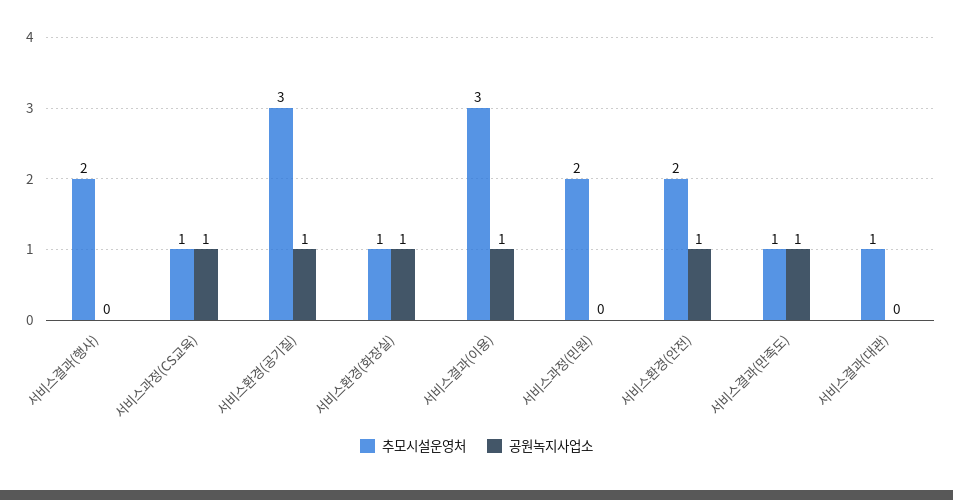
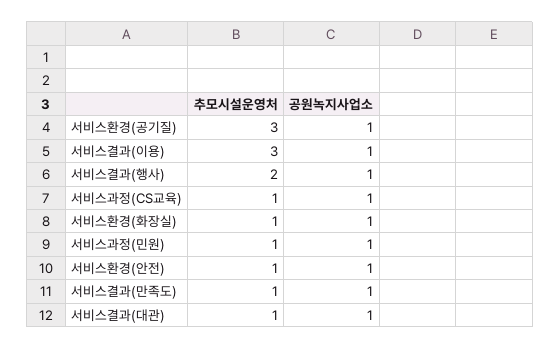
  {
    "추모시설운영처": {
      "서비스결과(행사)": 2,
      "서비스과정(CS교육)": 1,
      "서비스환경(공기질)": 3,
      "서비스환경(화장실)": 1,
      "서비스결과(이용)": 3,
-     "서비스과정(민원)": 2,
+     "서비스과정(민원)": 1,
-     "서비스환경(안전)": 2,
+     "서비스환경(안전)": 1,
      "서비스결과(만족도)": 1,
      "서비스결과(대관)": 1
    },
    "공원녹지사업소": {
-     "서비스결과(행사)": 0,
+     "서비스결과(행사)": 1,
      "서비스과정(CS교육)": 1,
      "서비스환경(공기질)": 1,
      "서비스환경(화장실)": 1,
      "서비스결과(이용)": 1,
-     "서비스과정(민원)": 0,
+     "서비스과정(민원)": 1,
      "서비스환경(안전)": 1,
      "서비스결과(만족도)": 1,
-     "서비스결과(대관)": 0
+     "서비스결과(대관)": 1
    }
  }

